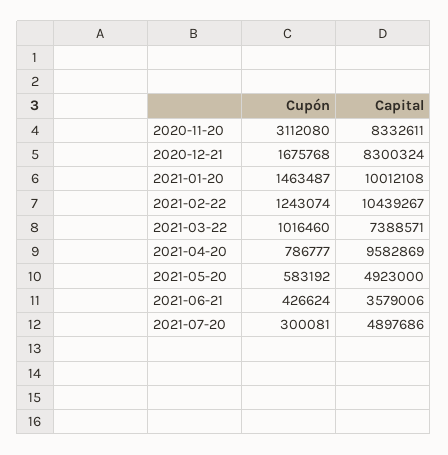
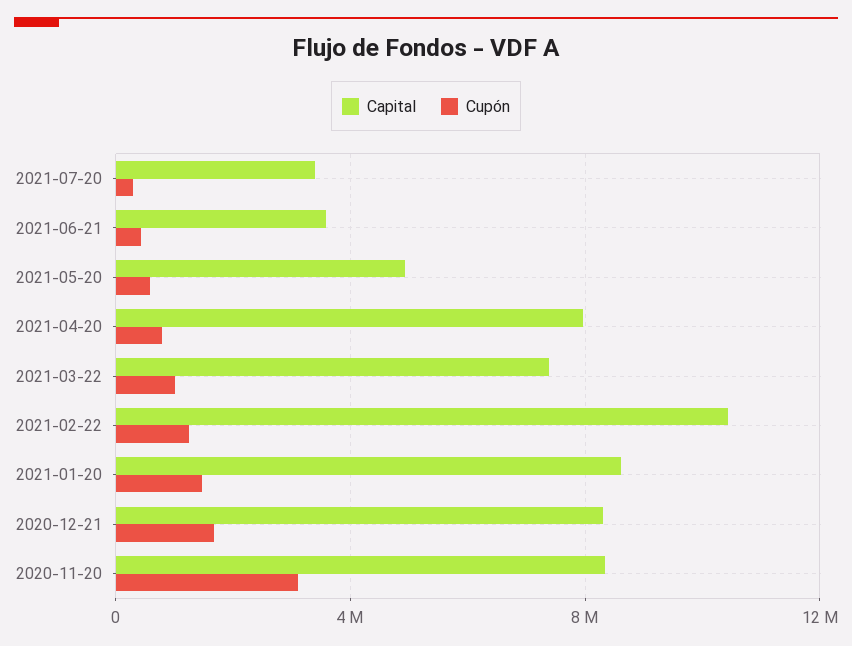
  {
    "Cupón": {
      "2020-11-20": 3112080,
      "2020-12-21": 1675768,
      "2021-01-20": 1463487,
      "2021-02-22": 1243074,
      "2021-03-22": 1016460,
      "2021-04-20": 786777,
      "2021-05-20": 583192,
      "2021-06-21": 426624,
      "2021-07-20": 300081
    },
    "Capital": {
      "2020-11-20": 8332611,
      "2020-12-21": 8300324,
-     "2021-01-20": 10012108,
+     "2021-01-20": 8500000,
      "2021-02-22": 10439267,
      "2021-03-22": 7388571,
-     "2021-04-20": 9582869,
+     "2021-04-20": 8000000,
      "2021-05-20": 4923000,
      "2021-06-21": 3579006,
-     "2021-07-20": 4897686
+     "2021-07-20": 3500000
    }
  }

